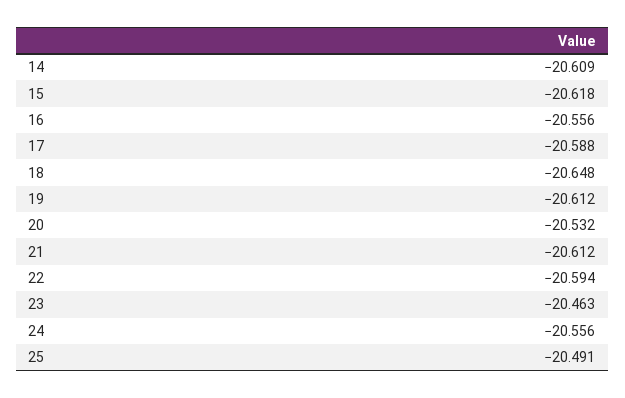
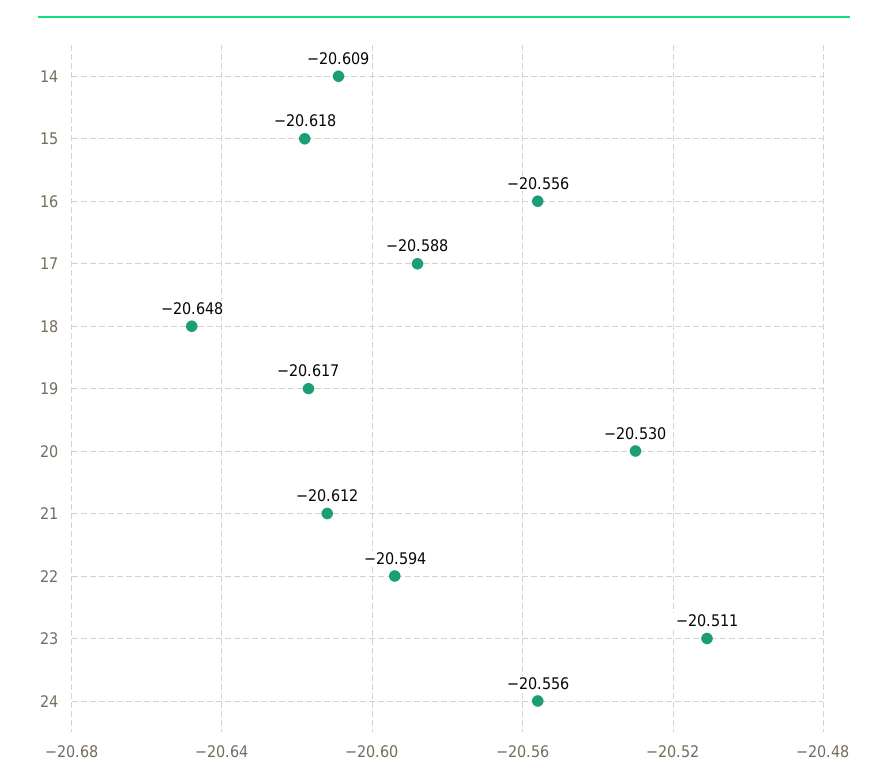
  {
    "14": -20.609,
    "15": -20.618,
    "16": -20.556,
    "17": -20.588,
    "18": -20.648,
-   "19": -20.612,
+   "19": -20.617,
-   "20": -20.532,
+   "20": -20.53,
    "21": -20.612,
    "22": -20.594,
-   "23": -20.463,
+   "23": -20.511,
-   "24": -20.556,
+   "24": -20.556
-   "25": -20.491
  }

